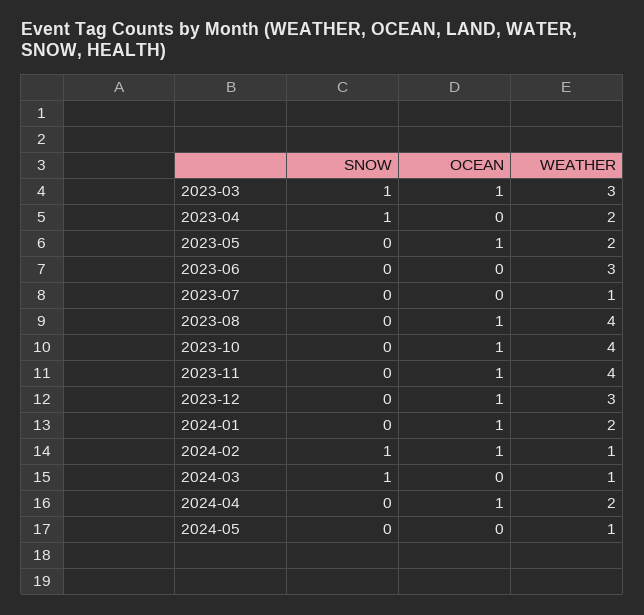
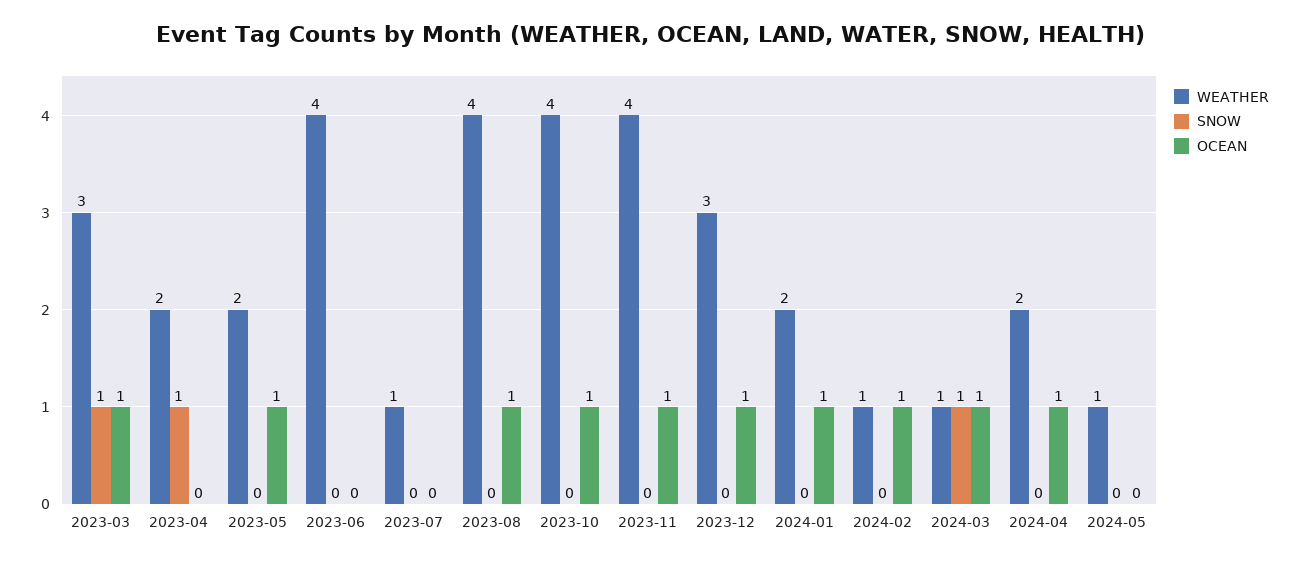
  {
    "SNOW": {
      "2023-03": 1,
      "2023-04": 1,
      "2023-05": 0,
      "2023-06": 0,
      "2023-07": 0,
      "2023-08": 0,
      "2023-10": 0,
      "2023-11": 0,
      "2023-12": 0,
      "2024-01": 0,
-     "2024-02": 1,
+     "2024-02": 0,
      "2024-03": 1,
      "2024-04": 0,
      "2024-05": 0
    },
    "OCEAN": {
      "2023-03": 1,
      "2023-04": 0,
      "2023-05": 1,
      "2023-06": 0,
      "2023-07": 0,
      "2023-08": 1,
      "2023-10": 1,
      "2023-11": 1,
      "2023-12": 1,
      "2024-01": 1,
      "2024-02": 1,
-     "2024-03": 0,
+     "2024-03": 1,
      "2024-04": 1,
      "2024-05": 0
    },
    "WEATHER": {
      "2023-03": 3,
      "2023-04": 2,
      "2023-05": 2,
-     "2023-06": 3,
+     "2023-06": 4,
      "2023-07": 1,
      "2023-08": 4,
      "2023-10": 4,
      "2023-11": 4,
      "2023-12": 3,
      "2024-01": 2,
      "2024-02": 1,
      "2024-03": 1,
      "2024-04": 2,
      "2024-05": 1
    }
  }

